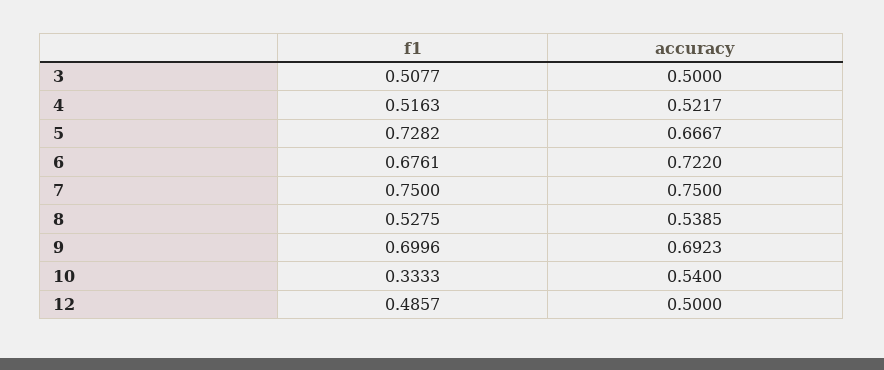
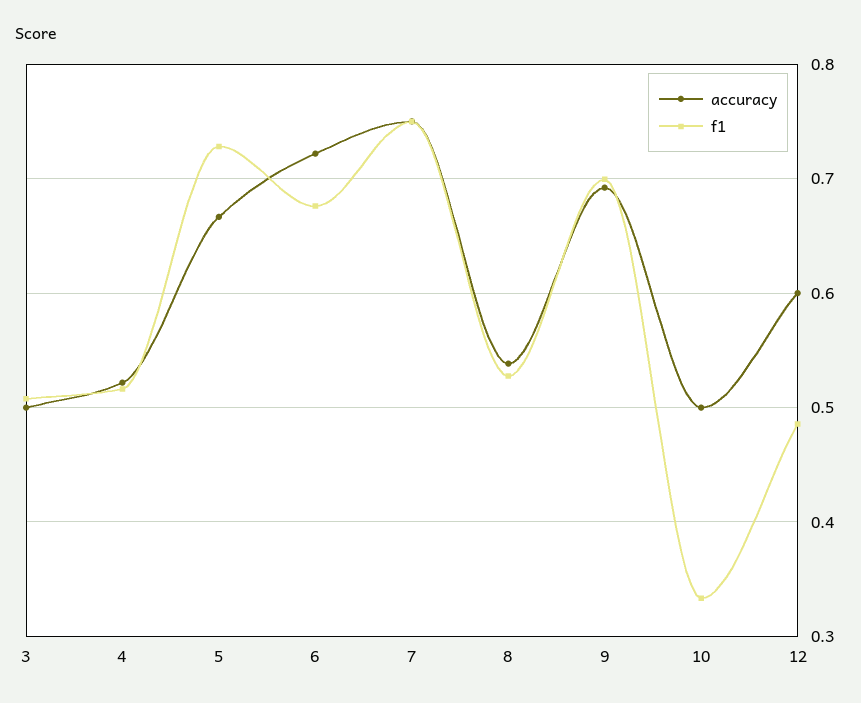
  {
    "f1": {
      "3": 0.5077,
      "4": 0.5163,
      "5": 0.7282,
      "6": 0.6761,
      "7": 0.75,
      "8": 0.5275,
      "9": 0.6996,
      "10": 0.3333,
      "12": 0.4857
    },
    "accuracy": {
      "3": 0.5,
      "4": 0.5217,
      "5": 0.6667,
      "6": 0.722,
      "7": 0.75,
      "8": 0.5385,
      "9": 0.6923,
-     "10": 0.54,
+     "10": 0.5,
-     "12": 0.5
+     "12": 0.6
    }
  }

